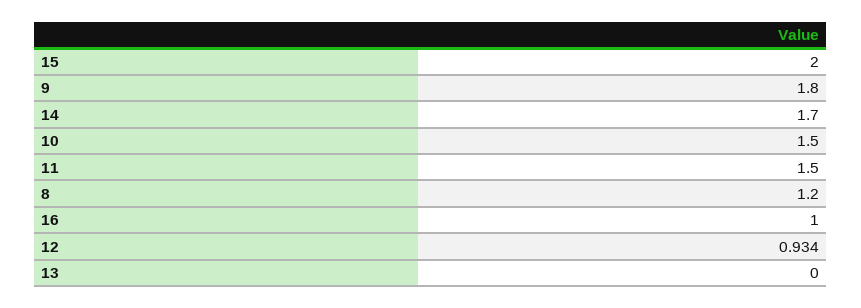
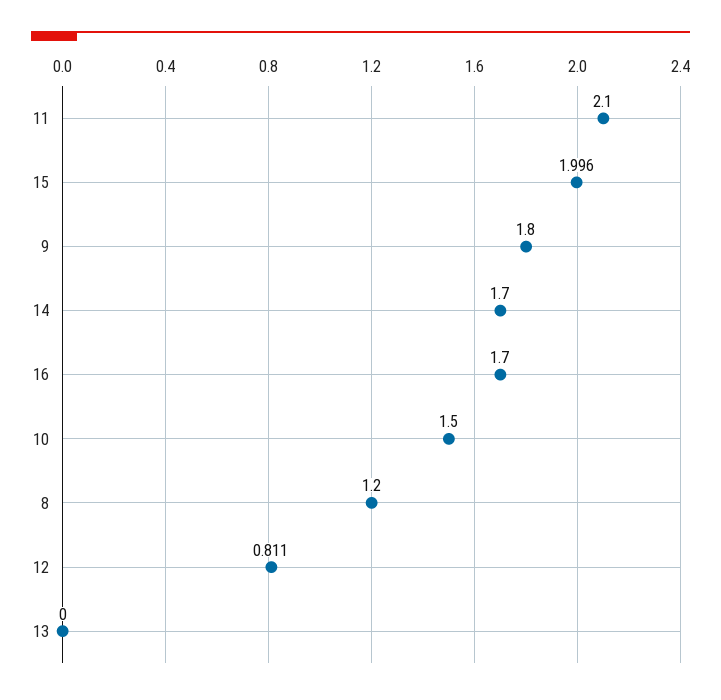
  {
-   "15": 2,
+   "15": 1.996,
    "9": 1.8,
    "14": 1.7,
    "10": 1.5,
-   "11": 1.5,
+   "11": 2.1,
    "8": 1.2,
-   "16": 1,
+   "16": 1.7,
-   "12": 0.934,
+   "12": 0.811,
    "13": 0
  }

